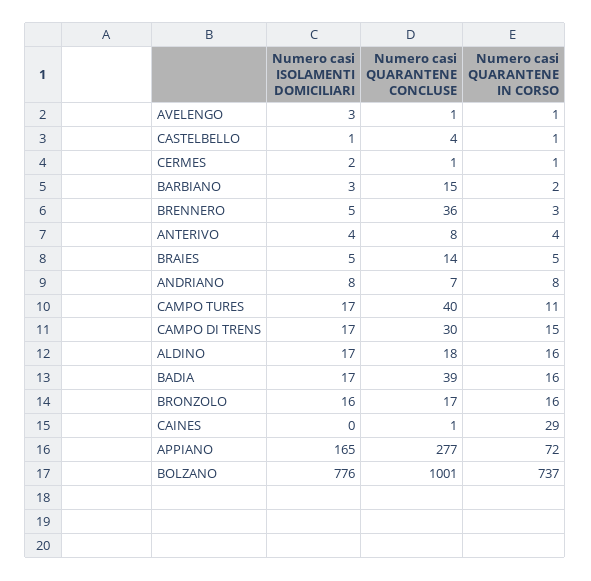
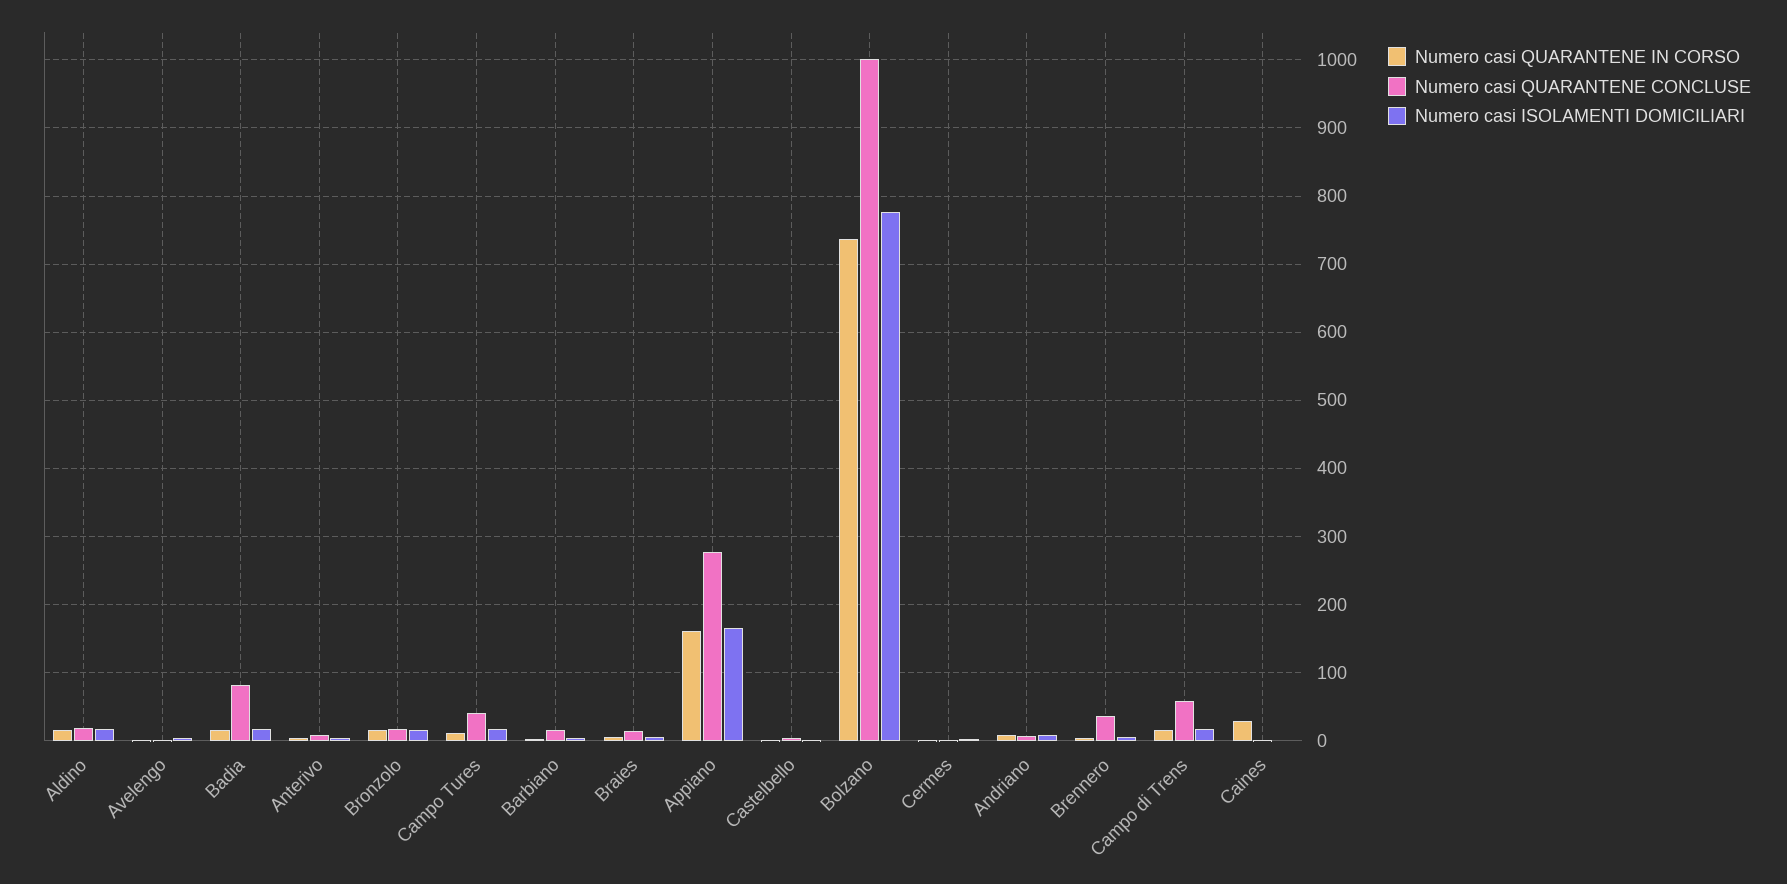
  {
    "Numero casi ISOLAMENTI DOMICILIARI": {
      "AVELENGO": 3,
      "CASTELBELLO": 1,
      "CERMES": 2,
      "BARBIANO": 3,
      "BRENNERO": 5,
      "ANTERIVO": 4,
      "BRAIES": 5,
      "ANDRIANO": 8,
      "CAMPO TURES": 17,
      "CAMPO DI TRENS": 17,
      "ALDINO": 17,
      "BADIA": 17,
      "BRONZOLO": 16,
      "CAINES": 0,
      "APPIANO": 165,
      "BOLZANO": 776
    },
    "Numero casi QUARANTENE CONCLUSE": {
      "AVELENGO": 1,
      "CASTELBELLO": 4,
      "CERMES": 1,
      "BARBIANO": 15,
      "BRENNERO": 36,
      "ANTERIVO": 8,
      "BRAIES": 14,
      "ANDRIANO": 7,
      "CAMPO TURES": 40,
-     "CAMPO DI TRENS": 30,
+     "CAMPO DI TRENS": 60,
      "ALDINO": 18,
-     "BADIA": 39,
+     "BADIA": 80,
      "BRONZOLO": 17,
      "CAINES": 1,
      "APPIANO": 277,
      "BOLZANO": 1001
    },
    "Numero casi QUARANTENE IN CORSO": {
      "AVELENGO": 1,
      "CASTELBELLO": 1,
      "CERMES": 1,
      "BARBIANO": 2,
      "BRENNERO": 3,
      "ANTERIVO": 4,
      "BRAIES": 5,
      "ANDRIANO": 8,
      "CAMPO TURES": 11,
      "CAMPO DI TRENS": 15,
      "ALDINO": 16,
      "BADIA": 16,
      "BRONZOLO": 16,
      "CAINES": 29,
-     "APPIANO": 72,
+     "APPIANO": 160,
      "BOLZANO": 737
    }
  }

